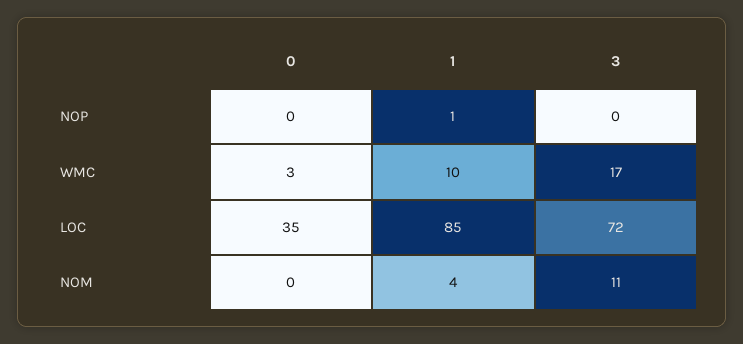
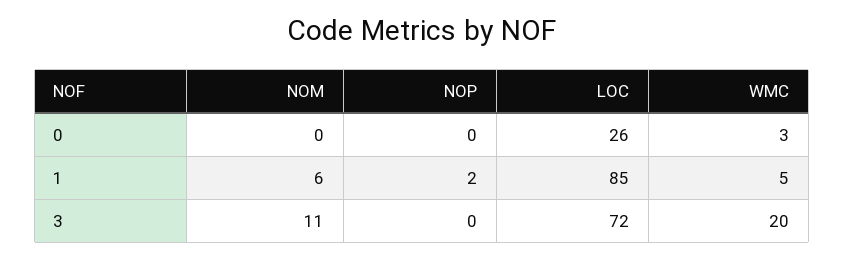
  {
    "0": {
      "NOP": 0,
      "WMC": 3,
-     "LOC": 35,
+     "LOC": 26,
      "NOM": 0
    },
    "1": {
-     "NOP": 1,
+     "NOP": 2,
-     "WMC": 10,
+     "WMC": 5,
      "LOC": 85,
-     "NOM": 4
+     "NOM": 6
    },
    "3": {
      "NOP": 0,
-     "WMC": 17,
+     "WMC": 20,
      "LOC": 72,
      "NOM": 11
    }
  }

